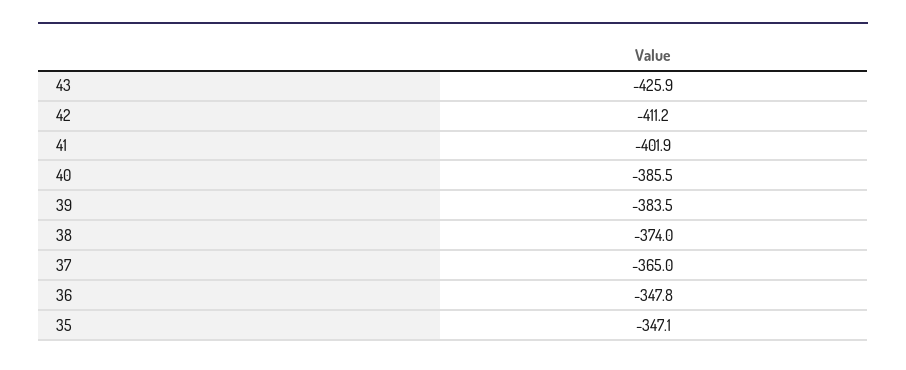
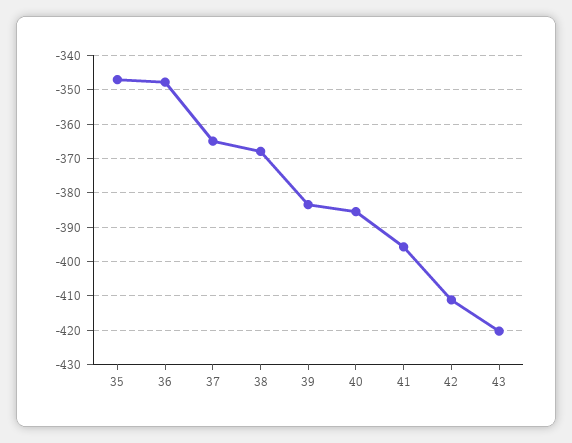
  {
-   "43": -425.9,
+   "43": -420,
    "42": -411.2,
-   "41": -401.9,
+   "41": -396,
    "40": -385.5,
    "39": -383.5,
-   "38": -374,
+   "38": -368,
    "37": -365,
    "36": -347.8,
    "35": -347.1
  }

